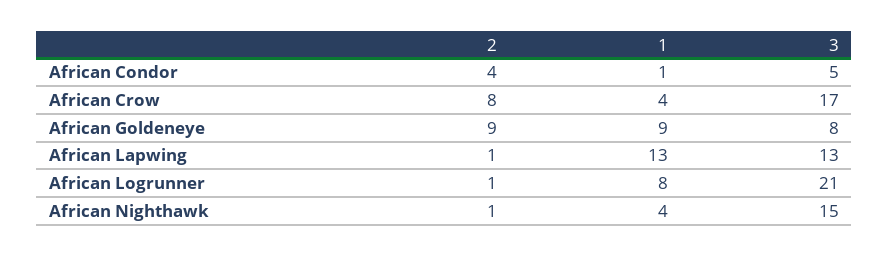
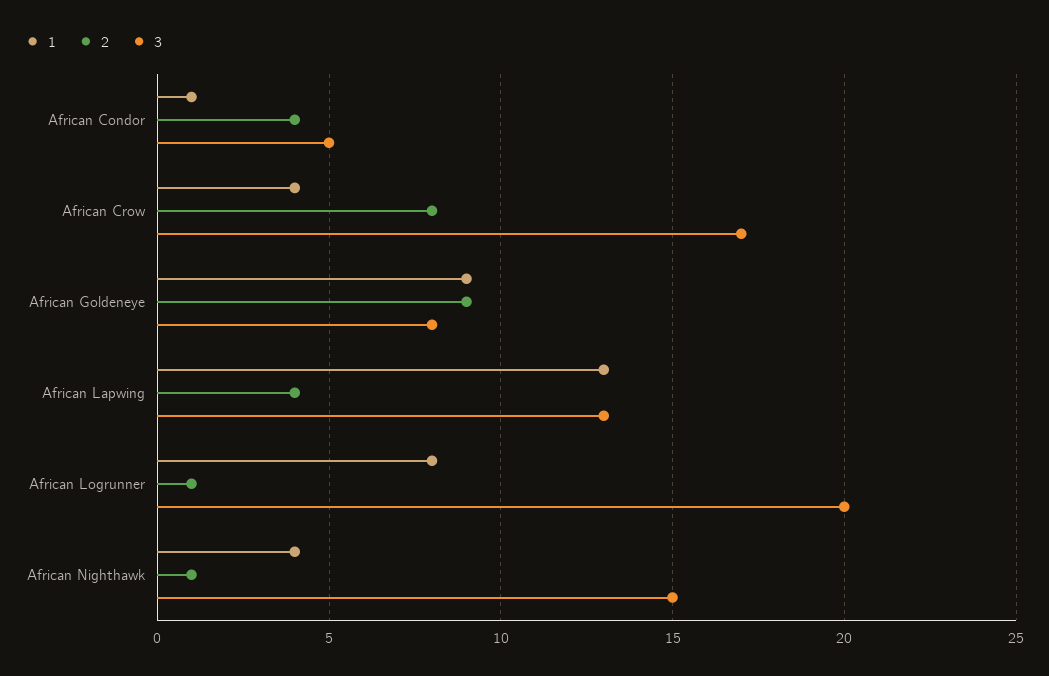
  {
    "2": {
      "African Condor": 4,
      "African Crow": 8,
      "African Goldeneye": 9,
-     "African Lapwing": 1,
+     "African Lapwing": 4,
      "African Logrunner": 1,
      "African Nighthawk": 1
    },
    "1": {
      "African Condor": 1,
      "African Crow": 4,
      "African Goldeneye": 9,
      "African Lapwing": 13,
      "African Logrunner": 8,
      "African Nighthawk": 4
    },
    "3": {
      "African Condor": 5,
      "African Crow": 17,
      "African Goldeneye": 8,
      "African Lapwing": 13,
-     "African Logrunner": 21,
+     "African Logrunner": 20,
      "African Nighthawk": 15
    }
  }

